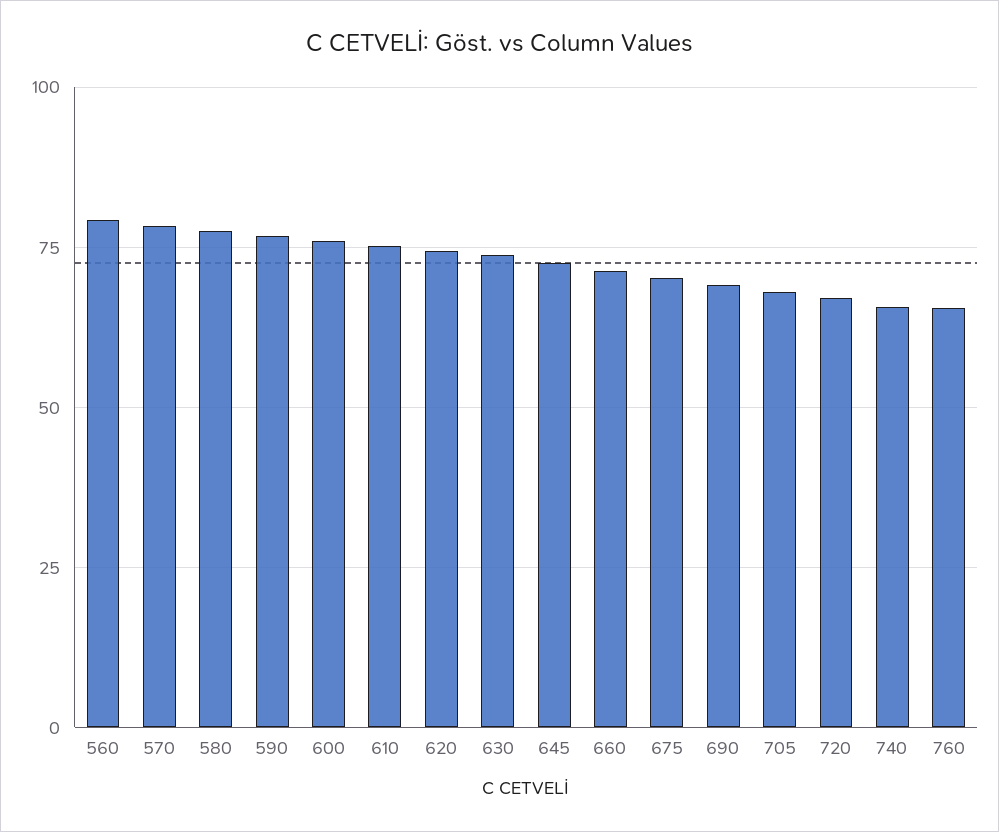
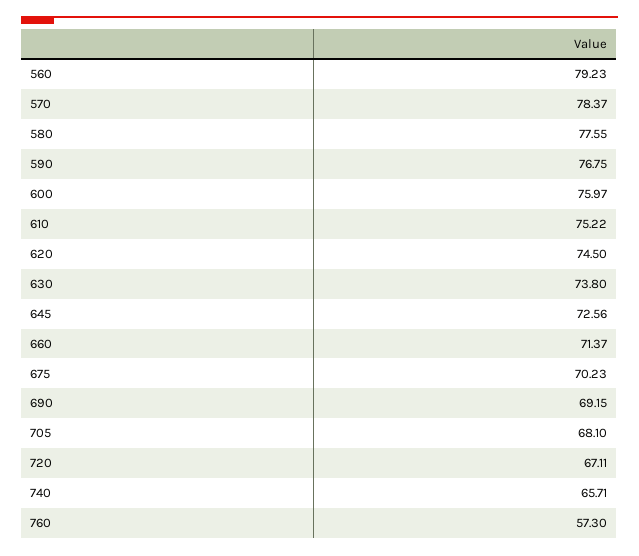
  {
    "560": 79.23,
    "570": 78.37,
    "580": 77.55,
    "590": 76.75,
    "600": 75.97,
    "610": 75.22,
    "620": 74.5,
    "630": 73.8,
    "645": 72.56,
    "660": 71.37,
    "675": 70.23,
    "690": 69.15,
    "705": 68.1,
    "720": 67.11,
    "740": 65.71,
-   "760": 65
+   "760": 57.3
  }

